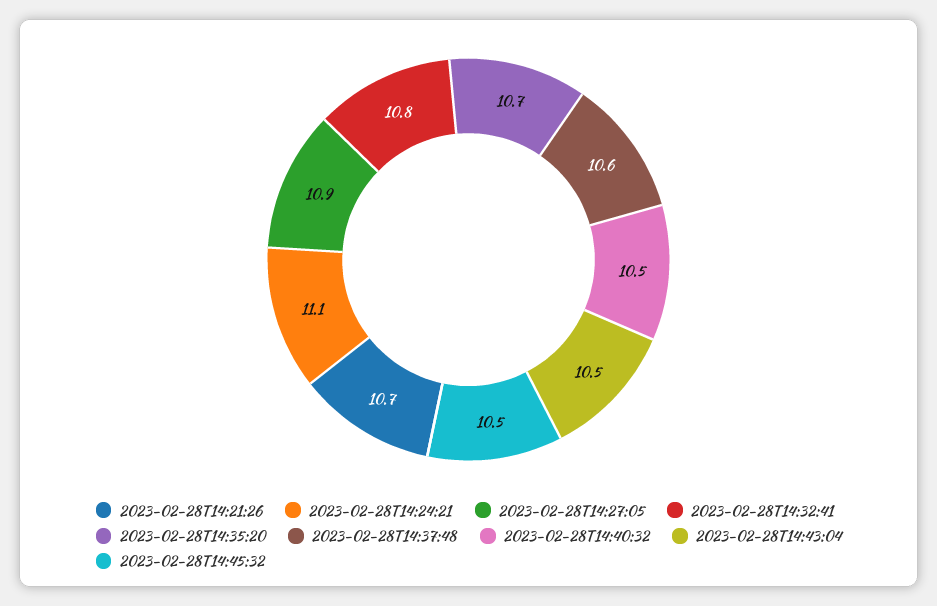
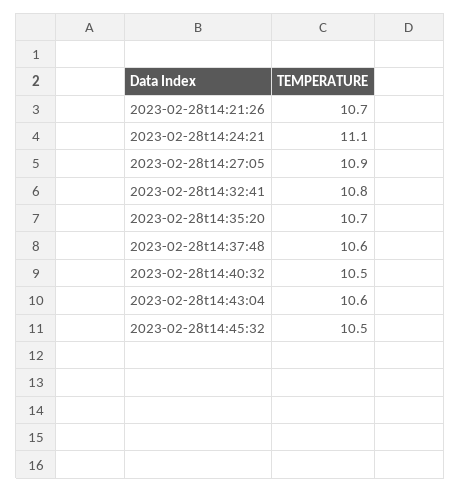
  {
    "2023-02-28T14:21:26": 10.7,
    "2023-02-28T14:24:21": 11.1,
    "2023-02-28T14:27:05": 10.9,
    "2023-02-28T14:32:41": 10.8,
    "2023-02-28T14:35:20": 10.7,
    "2023-02-28T14:37:48": 10.6,
    "2023-02-28T14:40:32": 10.5,
-   "2023-02-28T14:43:04": 10.5,
+   "2023-02-28T14:43:04": 10.6,
    "2023-02-28T14:45:32": 10.5
  }

